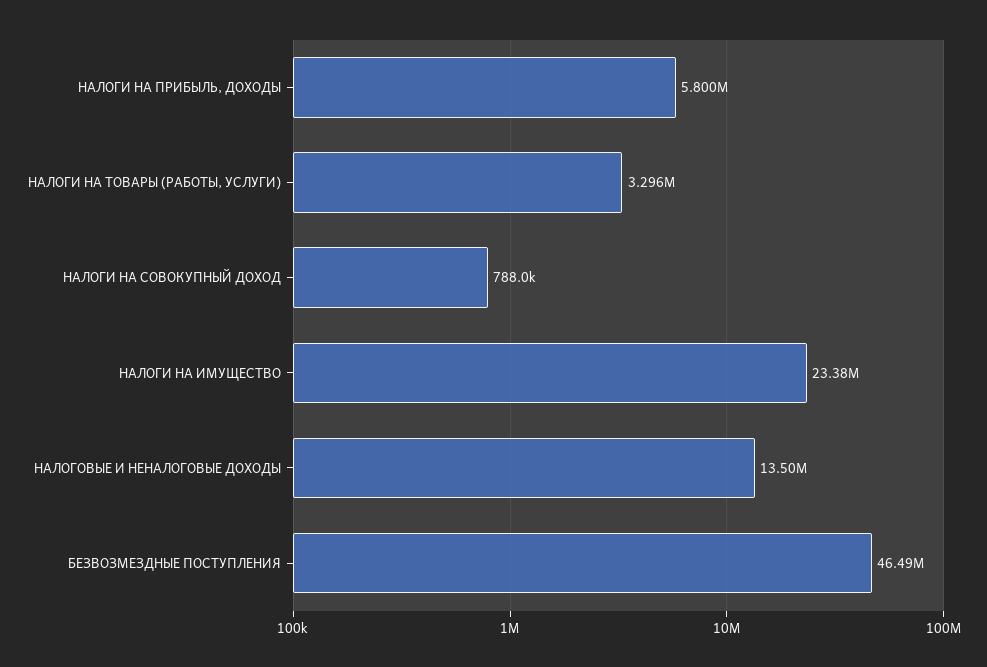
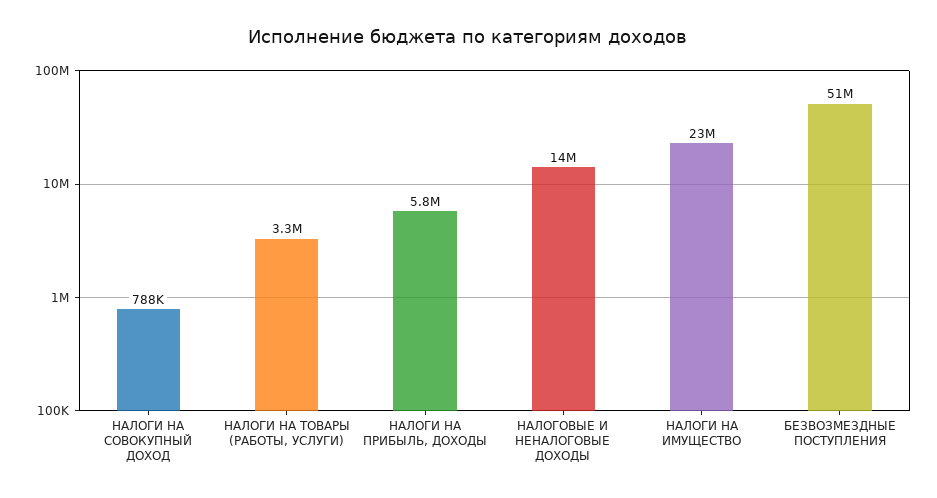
  {
    "НАЛОГИ НА ПРИБЫЛЬ, ДОХОДЫ": 5800000,
    "НАЛОГИ НА ТОВАРЫ (РАБОТЫ, УСЛУГИ)": 3296000,
    "НАЛОГИ НА СОВОКУПНЫЙ ДОХОД": 788000,
    "НАЛОГИ НА ИМУЩЕСТВО": 23380000,
    "НАЛОГОВЫЕ И НЕНАЛОГОВЫЕ ДОХОДЫ": 13500000,
-   "БЕЗВОЗМЕЗДНЫЕ ПОСТУПЛЕНИЯ": 46490000
+   "БЕЗВОЗМЕЗДНЫЕ ПОСТУПЛЕНИЯ": 51000000
  }

